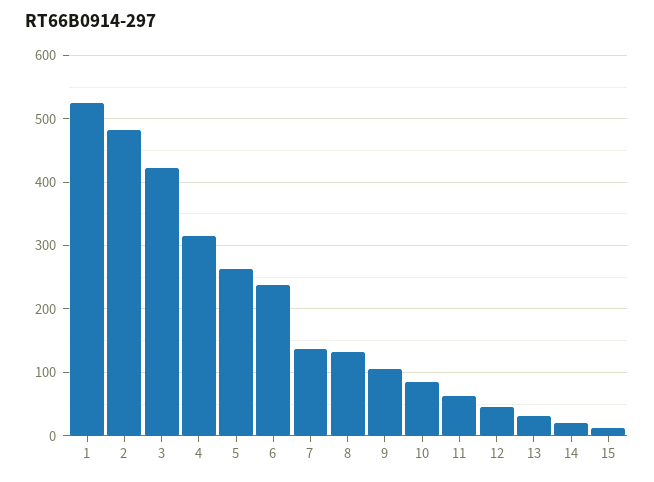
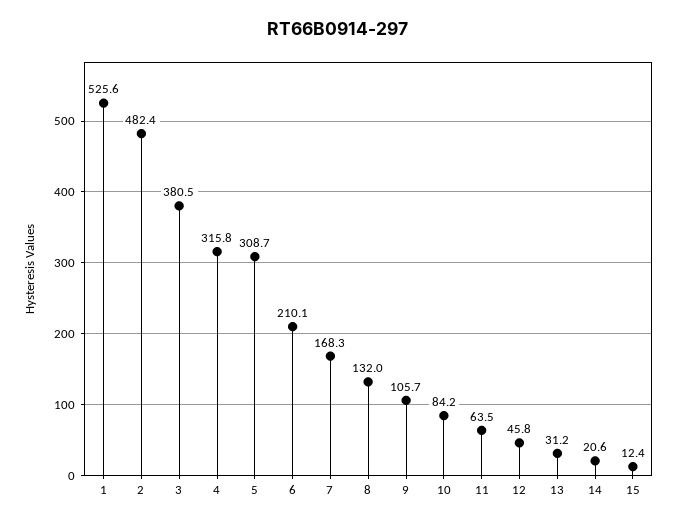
  {
    "1": 525.6,
    "2": 482.4,
-   "3": 420,
+   "3": 380.5,
    "4": 315.8,
-   "5": 260,
+   "5": 308.7,
-   "6": 240,
+   "6": 210.1,
-   "7": 140,
+   "7": 168.3,
    "8": 132,
    "9": 105.7,
    "10": 84.2,
    "11": 63.5,
    "12": 45.8,
    "13": 31.2,
    "14": 20.6,
    "15": 12.4
  }

